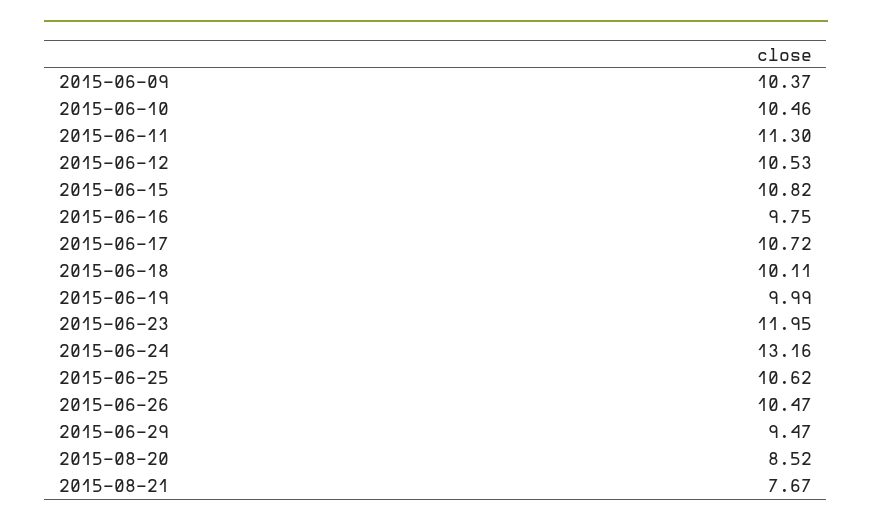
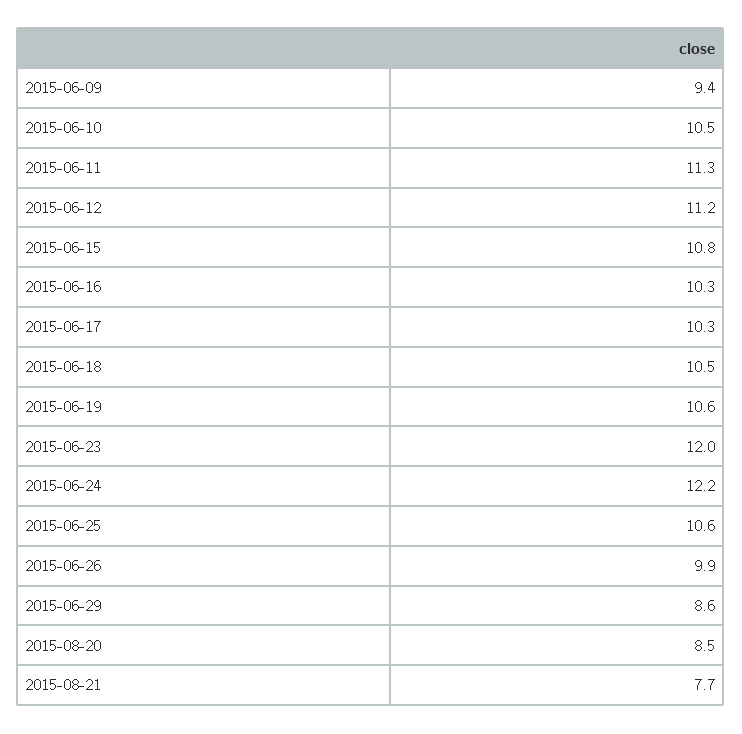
  {
-   "2015-06-09": 10.37,
+   "2015-06-09": 9.4,
    "2015-06-10": 10.46,
    "2015-06-11": 11.3,
-   "2015-06-12": 10.53,
+   "2015-06-12": 11.2,
    "2015-06-15": 10.82,
-   "2015-06-16": 9.75,
+   "2015-06-16": 10.3,
-   "2015-06-17": 10.72,
+   "2015-06-17": 10.3,
-   "2015-06-18": 10.11,
+   "2015-06-18": 10.5,
-   "2015-06-19": 9.99,
+   "2015-06-19": 10.6,
    "2015-06-23": 11.95,
-   "2015-06-24": 13.16,
+   "2015-06-24": 12.2,
    "2015-06-25": 10.62,
-   "2015-06-26": 10.47,
+   "2015-06-26": 9.9,
-   "2015-06-29": 9.47,
+   "2015-06-29": 8.6,
    "2015-08-20": 8.52,
    "2015-08-21": 7.67
  }

